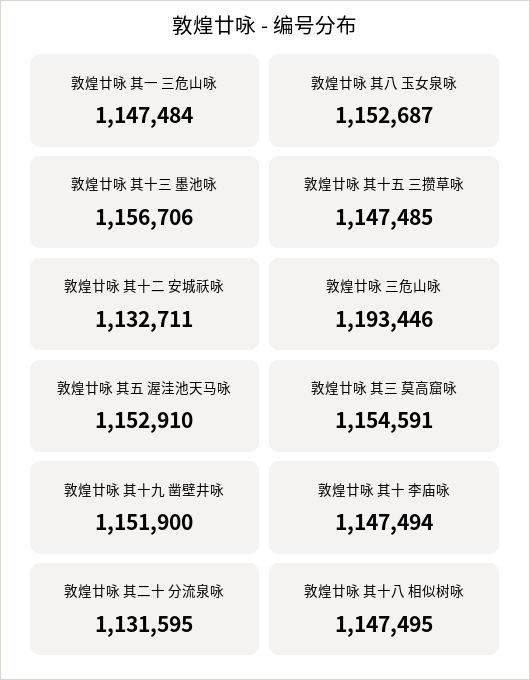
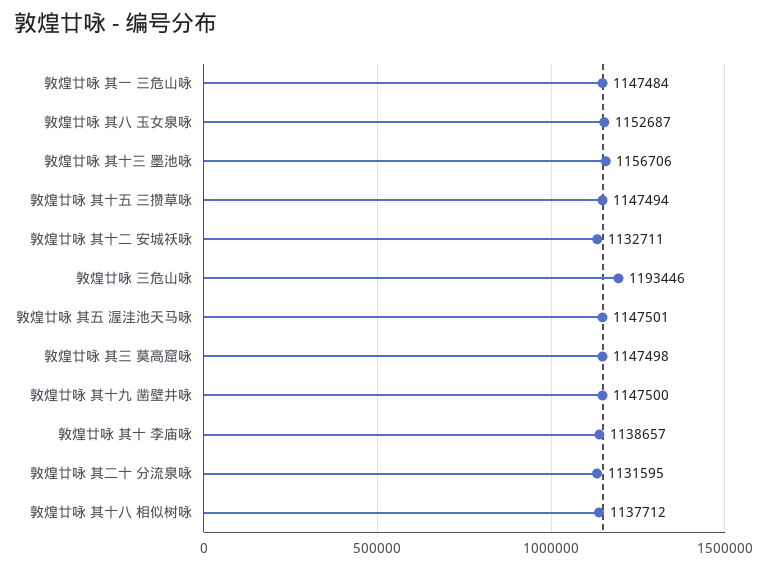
  {
    "敦煌廿咏 其一 三危山咏": 1147484,
    "敦煌廿咏 其八 玉女泉咏": 1152687,
    "敦煌廿咏 其十三 墨池咏": 1156706,
-   "敦煌廿咏 其十五 三攒草咏": 1147485,
+   "敦煌廿咏 其十五 三攒草咏": 1147494,
    "敦煌廿咏 其十二 安城祅咏": 1132711,
    "敦煌廿咏 三危山咏": 1193446,
-   "敦煌廿咏 其五 渥洼池天马咏": 1152910,
+   "敦煌廿咏 其五 渥洼池天马咏": 1147501,
-   "敦煌廿咏 其三 莫高窟咏": 1154591,
+   "敦煌廿咏 其三 莫高窟咏": 1147498,
-   "敦煌廿咏 其十九 凿壁井咏": 1151900,
+   "敦煌廿咏 其十九 凿壁井咏": 1147500,
-   "敦煌廿咏 其十 李庙咏": 1147494,
+   "敦煌廿咏 其十 李庙咏": 1138657,
    "敦煌廿咏 其二十 分流泉咏": 1131595,
-   "敦煌廿咏 其十八 相似树咏": 1147495
+   "敦煌廿咏 其十八 相似树咏": 1137712
  }

